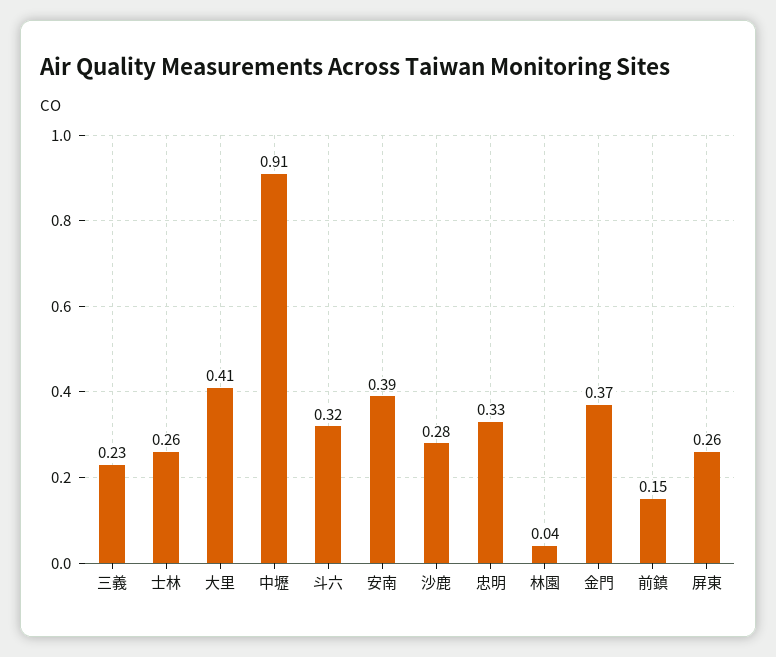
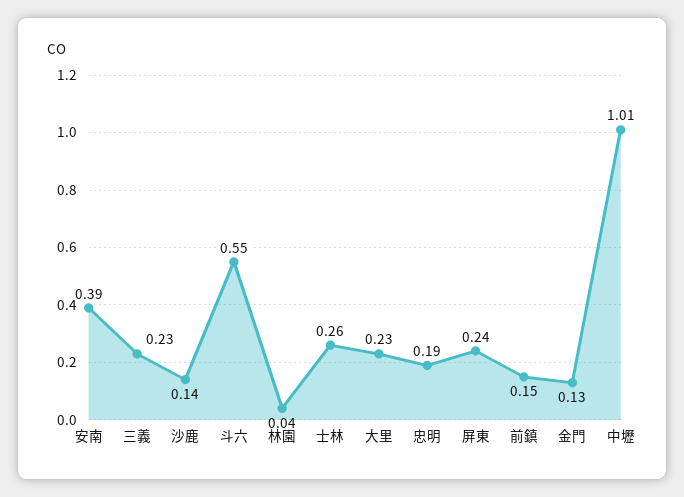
  {
    "三義": 0.23,
    "士林": 0.26,
-   "大里": 0.41,
+   "大里": 0.23,
-   "中壢": 0.91,
+   "中壢": 1.01,
-   "斗六": 0.32,
+   "斗六": 0.55,
    "安南": 0.39,
-   "沙鹿": 0.28,
+   "沙鹿": 0.14,
-   "忠明": 0.33,
+   "忠明": 0.19,
    "林園": 0.04,
-   "金門": 0.37,
+   "金門": 0.13,
    "前鎮": 0.15,
-   "屏東": 0.26
+   "屏東": 0.24
  }

